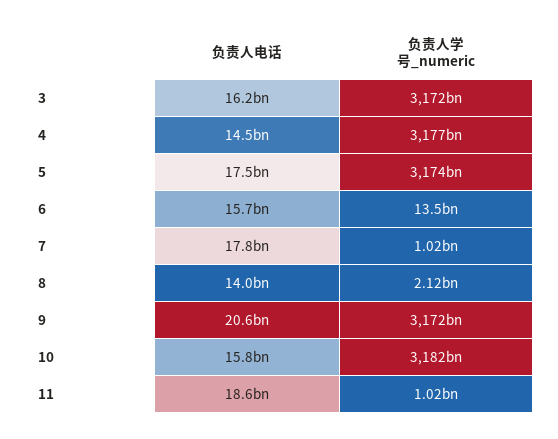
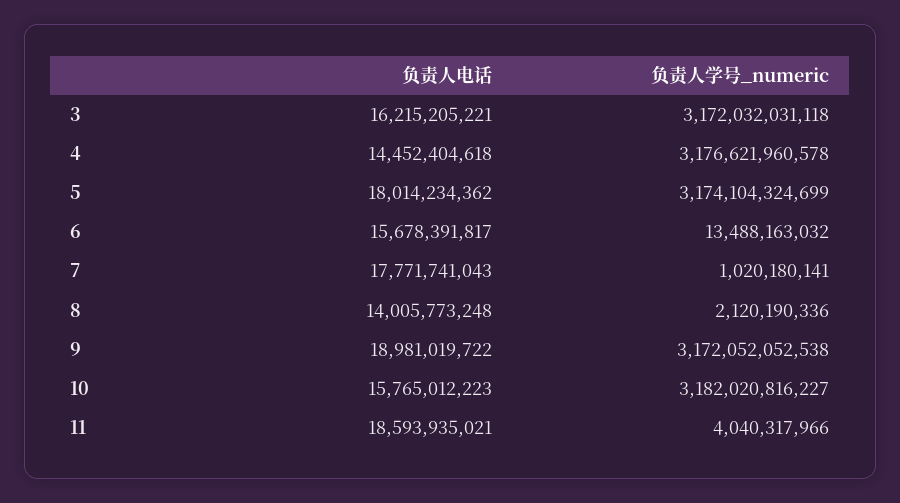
  {
    "负责人电话": {
      "3": 16215205221,
      "4": 14452404618,
-     "5": 17500000000,
+     "5": 18014234362,
      "6": 15678391817,
      "7": 17771741043,
      "8": 14005773248,
-     "9": 20600000000,
+     "9": 18981019722,
      "10": 15765012223,
      "11": 18593935021
    },
    "负责人学号_numeric": {
      "3": 3172032031118,
      "4": 3176621960578,
      "5": 3174104324699,
      "6": 13488163032,
      "7": 1020180141,
      "8": 2120190336,
      "9": 3172052052538,
      "10": 3182020816227,
-     "11": 1020000000
+     "11": 4040317966
    }
  }

